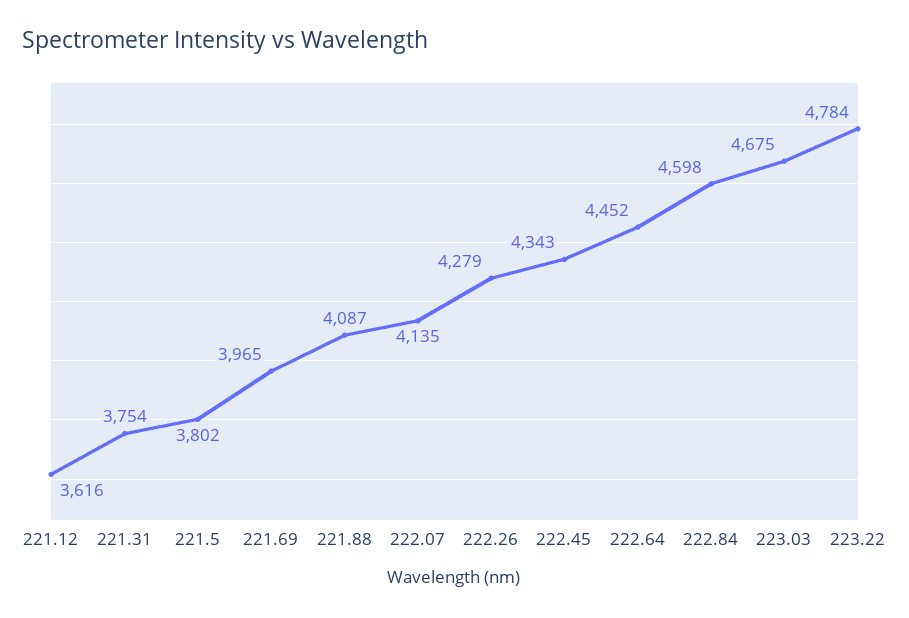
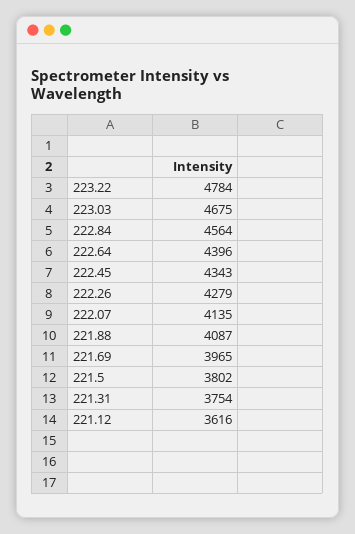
  {
    "221.12": 3616,
    "221.31": 3754,
    "221.5": 3802,
    "221.69": 3965,
    "221.88": 4087,
    "222.07": 4135,
    "222.26": 4279,
    "222.45": 4343,
-   "222.64": 4452,
+   "222.64": 4396,
-   "222.84": 4598,
+   "222.84": 4564,
    "223.03": 4675,
    "223.22": 4784
  }

